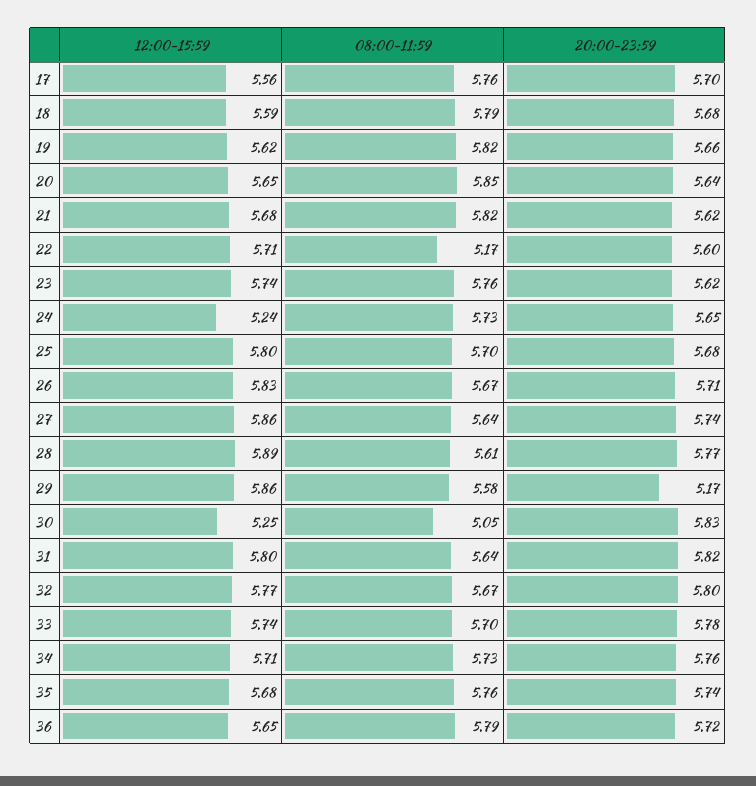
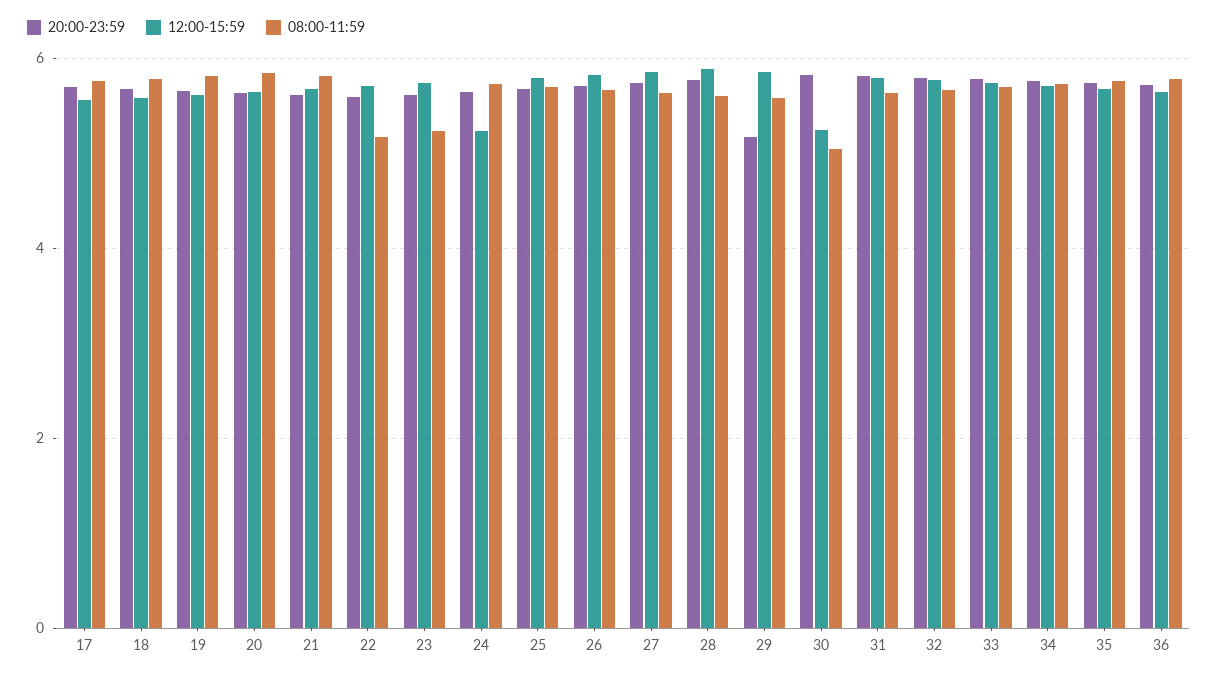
  {
    "12:00-15:59": {
      "17": 5.56,
      "18": 5.59,
      "19": 5.62,
      "20": 5.65,
      "21": 5.68,
      "22": 5.71,
      "23": 5.74,
      "24": 5.24,
      "25": 5.8,
      "26": 5.83,
      "27": 5.86,
      "28": 5.89,
      "29": 5.86,
      "30": 5.25,
      "31": 5.8,
      "32": 5.77,
      "33": 5.74,
      "34": 5.71,
      "35": 5.68,
      "36": 5.65
    },
    "08:00-11:59": {
      "17": 5.76,
      "18": 5.79,
      "19": 5.82,
      "20": 5.85,
      "21": 5.82,
      "22": 5.17,
-     "23": 5.76,
+     "23": 5.2,
      "24": 5.73,
      "25": 5.7,
      "26": 5.67,
      "27": 5.64,
      "28": 5.61,
      "29": 5.58,
      "30": 5.05,
      "31": 5.64,
      "32": 5.67,
      "33": 5.7,
      "34": 5.73,
      "35": 5.76,
      "36": 5.79
    },
    "20:00-23:59": {
      "17": 5.7,
      "18": 5.68,
      "19": 5.66,
      "20": 5.64,
      "21": 5.62,
      "22": 5.6,
      "23": 5.62,
      "24": 5.65,
      "25": 5.68,
      "26": 5.71,
      "27": 5.74,
      "28": 5.77,
      "29": 5.17,
      "30": 5.83,
      "31": 5.82,
      "32": 5.8,
      "33": 5.78,
      "34": 5.76,
      "35": 5.74,
      "36": 5.72
    }
  }

